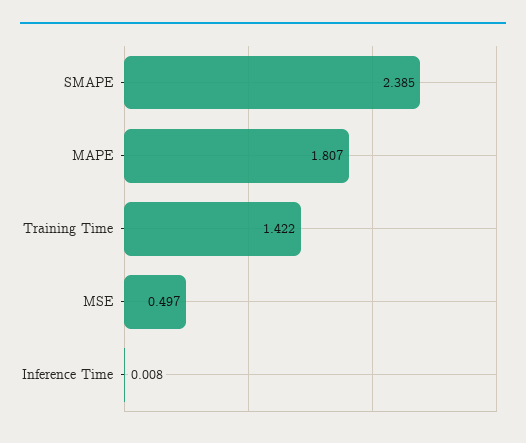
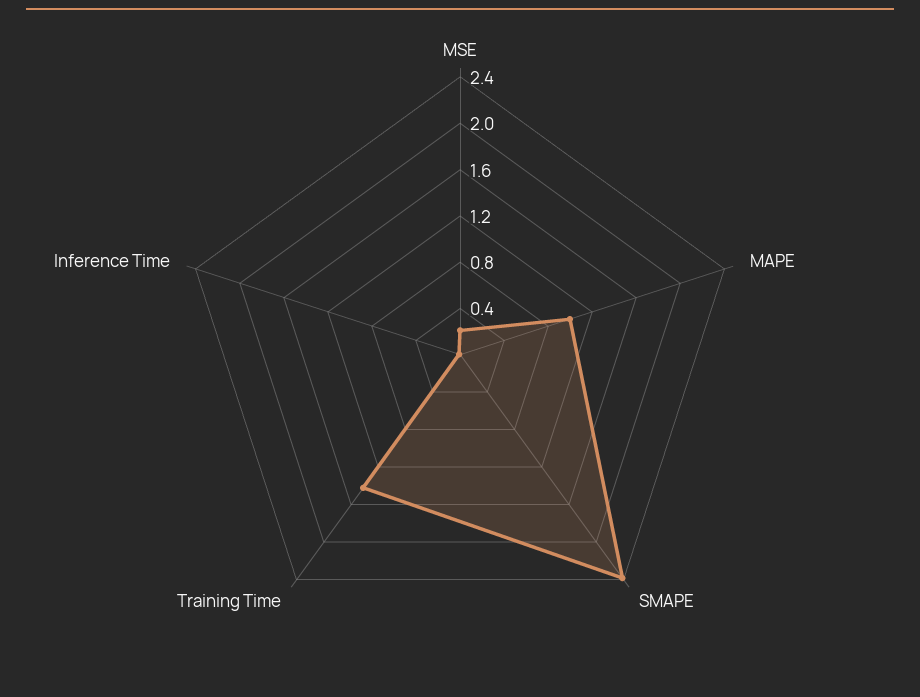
  {
    "SMAPE": 2.385,
-   "MAPE": 1.807,
+   "MAPE": 1,
    "Training Time": 1.422,
-   "MSE": 0.497,
+   "MSE": 0.2,
    "Inference Time": 0.008
  }

